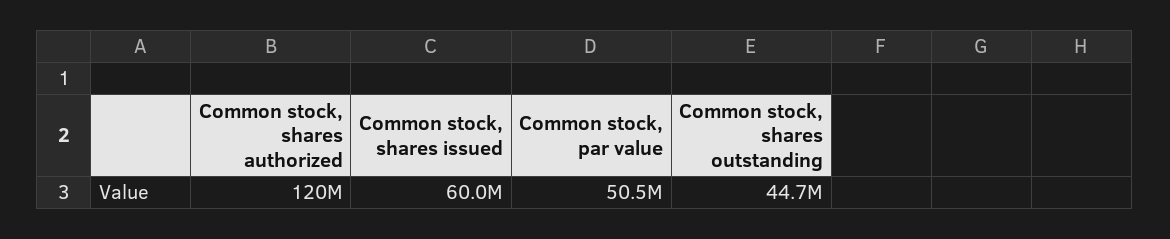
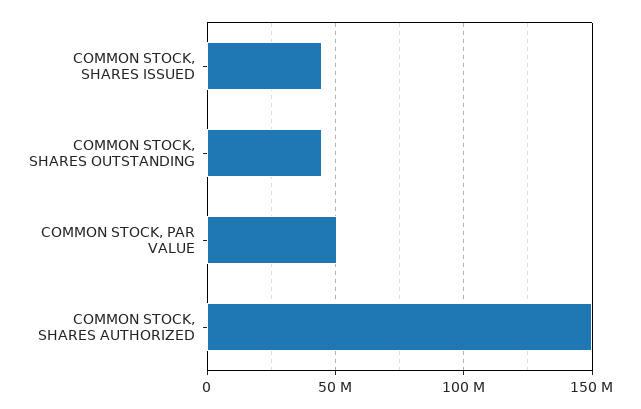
  {
-   "Common stock, shares authorized": 120000000,
+   "Common stock, shares authorized": 150000000,
-   "Common stock, shares issued": 60000000,
+   "Common stock, shares issued": 45000000,
    "Common stock, par value": 50500000,
    "Common stock, shares outstanding": 44700000
  }

